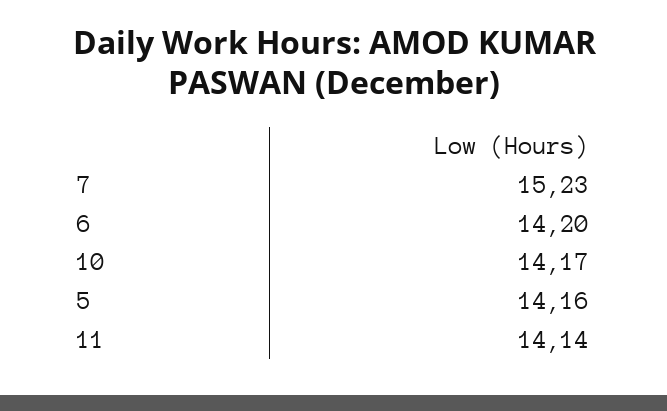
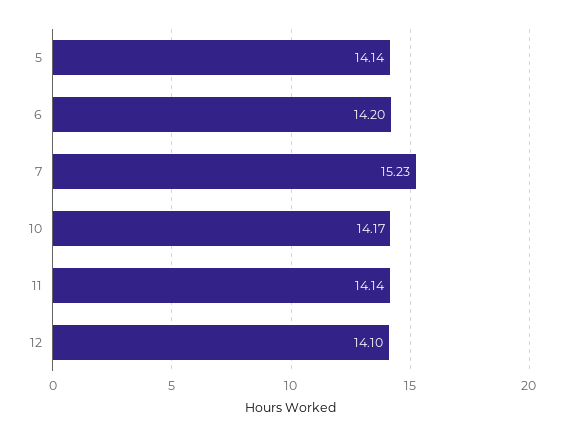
  {
    "7": 15.23,
    "6": 14.2,
    "10": 14.17,
-   "5": 14.16,
+   "5": 14.14,
-   "11": 14.14
+   "11": 14.14,
+   "12": 14.1
  }

